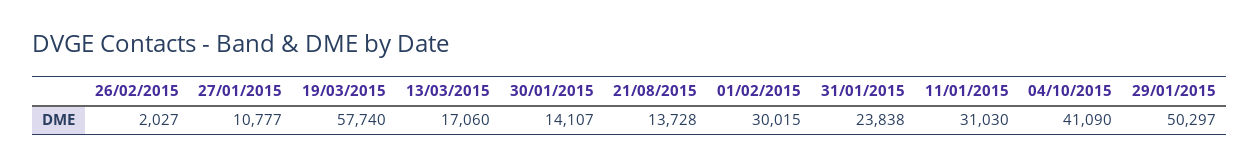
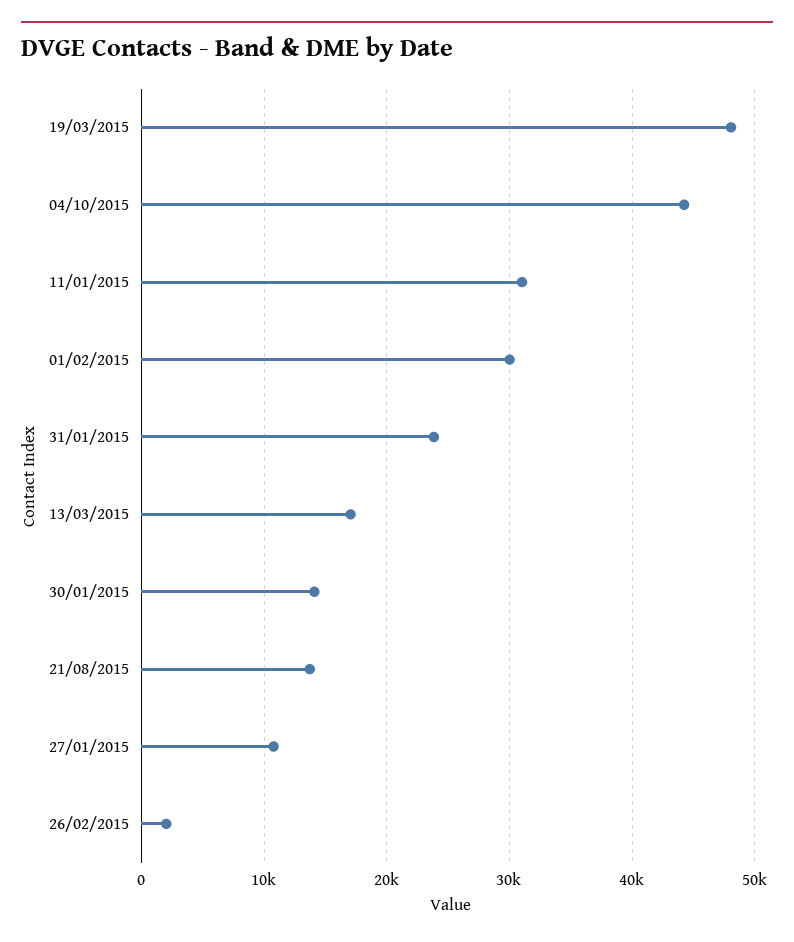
  {
    "26/02/2015": 2027,
    "27/01/2015": 10777,
-   "19/03/2015": 57740,
+   "19/03/2015": 48000,
    "13/03/2015": 17060,
    "30/01/2015": 14107,
    "21/08/2015": 13728,
    "01/02/2015": 30015,
    "31/01/2015": 23838,
    "11/01/2015": 31030,
-   "04/10/2015": 41090,
+   "04/10/2015": 44000
-   "29/01/2015": 50297
  }

